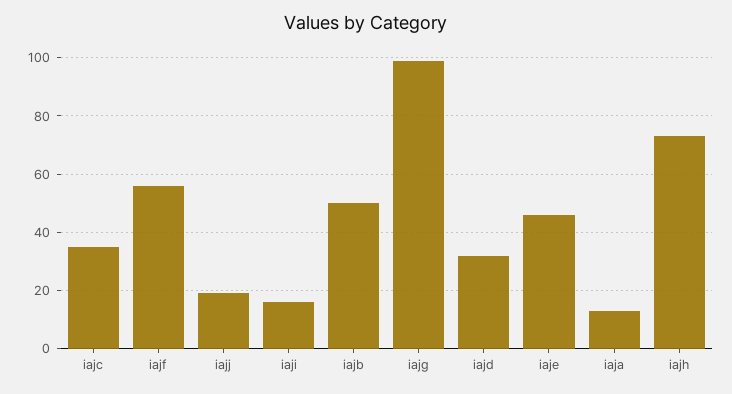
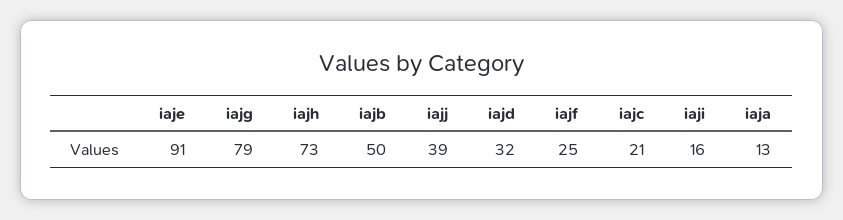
  {
-   "iajc": 35,
+   "iajc": 21,
-   "iajf": 55,
+   "iajf": 25,
-   "iajj": 20,
+   "iajj": 39,
    "iaji": 16,
    "iajb": 50,
-   "iajg": 100,
+   "iajg": 79,
    "iajd": 32,
-   "iaje": 45,
+   "iaje": 91,
    "iaja": 13,
    "iajh": 73
  }

